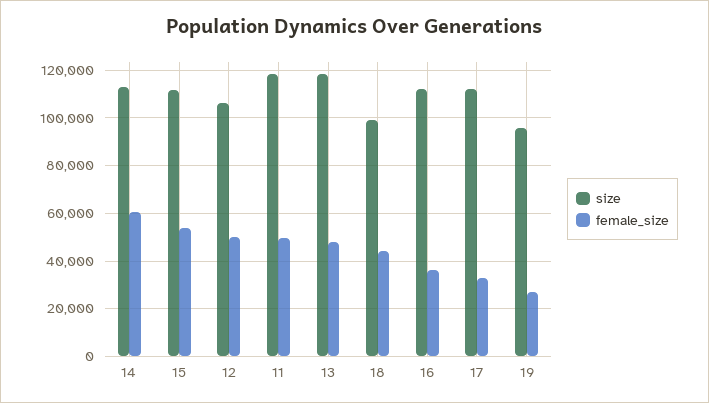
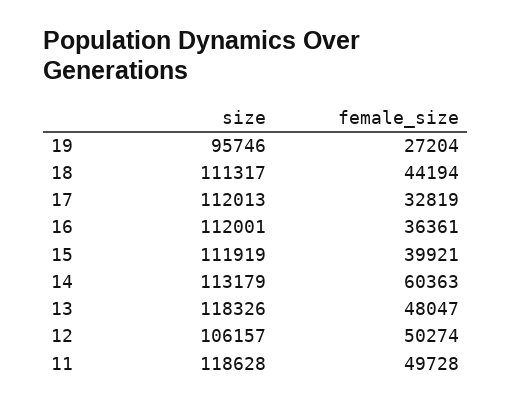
  {
    "size": {
      "14": 113179,
      "15": 111919,
      "12": 106157,
      "11": 118628,
      "13": 118326,
-     "18": 100000,
+     "18": 111317,
      "16": 112001,
      "17": 112013,
      "19": 95746
    },
    "female_size": {
      "14": 60363,
-     "15": 55000,
+     "15": 39921,
      "12": 50274,
      "11": 49728,
      "13": 48047,
      "18": 44194,
      "16": 36361,
      "17": 32819,
      "19": 27204
    }
  }

